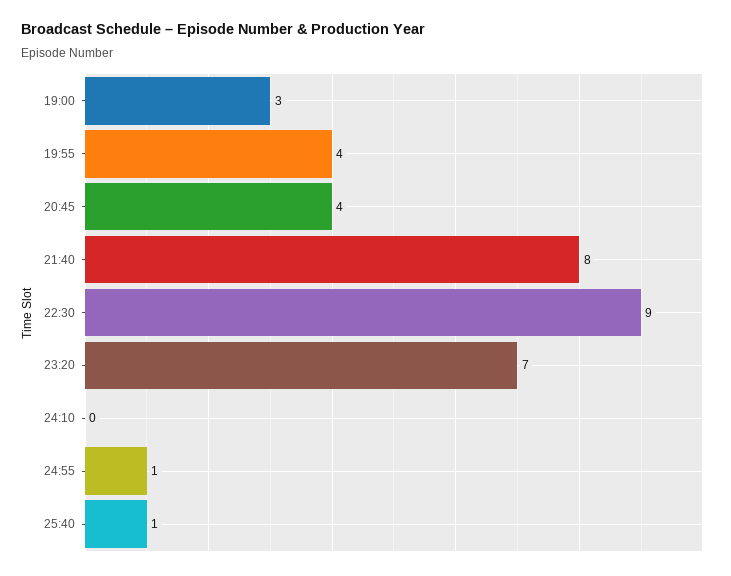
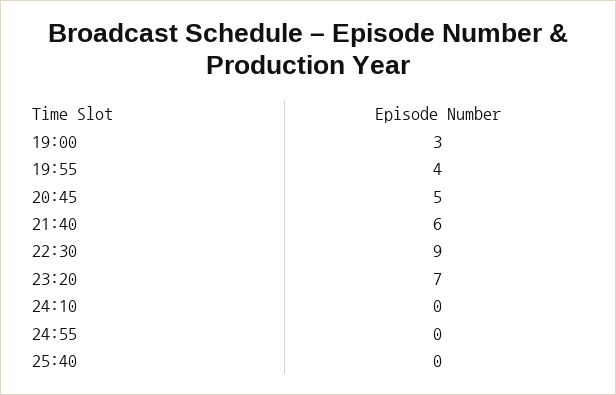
  {
    "19:00": 3,
    "19:55": 4,
-   "20:45": 4,
+   "20:45": 5,
-   "21:40": 8,
+   "21:40": 6,
    "22:30": 9,
    "23:20": 7,
    "24:10": 0,
-   "24:55": 1,
+   "24:55": 0,
-   "25:40": 1
+   "25:40": 0
  }

